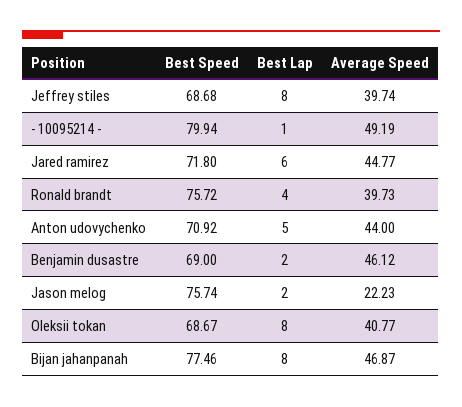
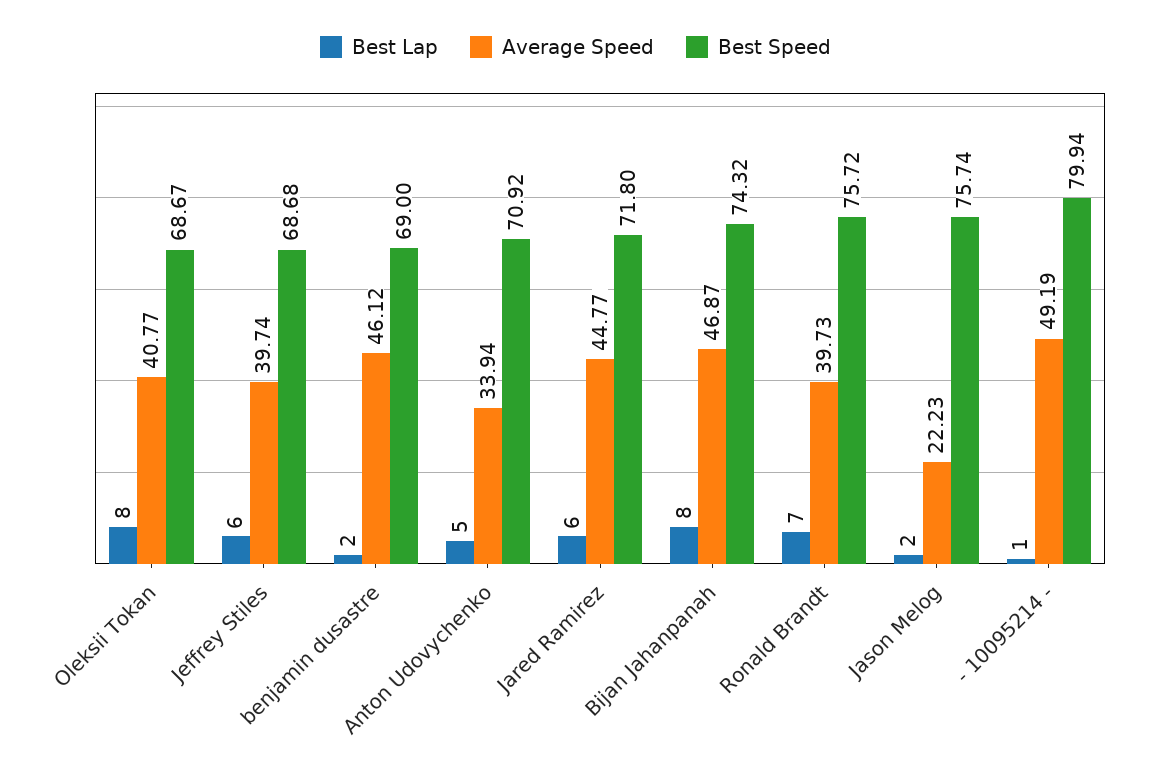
  {
    "Best Speed": {
      "Jeffrey stiles": 68.68,
      "- 10095214 -": 79.94,
      "Jared ramirez": 71.8,
      "Ronald brandt": 75.72,
      "Anton udovychenko": 70.92,
      "Benjamin dusastre": 69,
      "Jason melog": 75.74,
      "Oleksii tokan": 68.67,
-     "Bijan jahanpanah": 77.46
+     "Bijan jahanpanah": 74.32
    },
    "Best Lap": {
-     "Jeffrey stiles": 8,
+     "Jeffrey stiles": 6,
      "- 10095214 -": 1,
      "Jared ramirez": 6,
-     "Ronald brandt": 4,
+     "Ronald brandt": 7,
      "Anton udovychenko": 5,
      "Benjamin dusastre": 2,
      "Jason melog": 2,
      "Oleksii tokan": 8,
      "Bijan jahanpanah": 8
    },
    "Average Speed": {
      "Jeffrey stiles": 39.74,
      "- 10095214 -": 49.19,
      "Jared ramirez": 44.77,
      "Ronald brandt": 39.73,
-     "Anton udovychenko": 44,
+     "Anton udovychenko": 33.94,
      "Benjamin dusastre": 46.12,
      "Jason melog": 22.23,
      "Oleksii tokan": 40.77,
      "Bijan jahanpanah": 46.87
    }
  }

